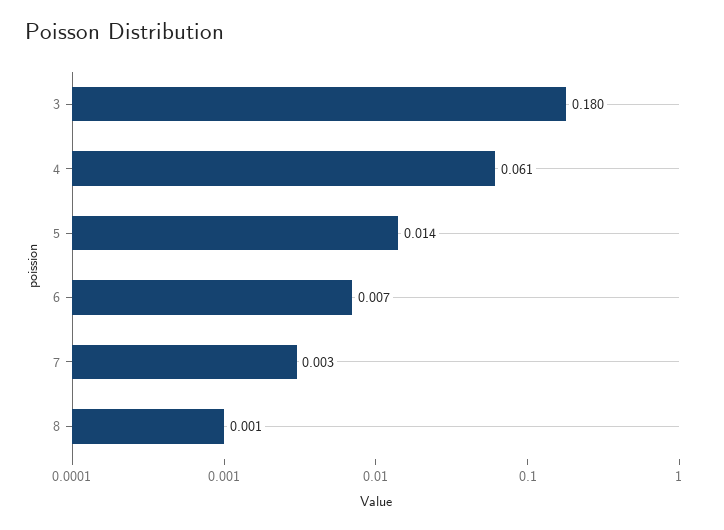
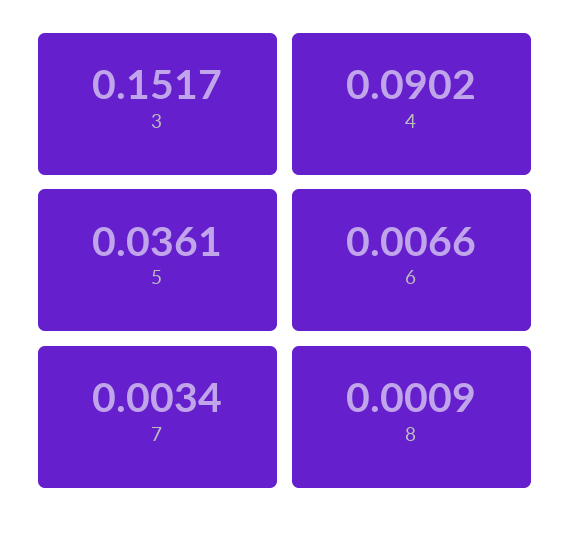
  {
-   "3": 0.18,
+   "3": 0.1517,
-   "4": 0.061,
+   "4": 0.0902,
-   "5": 0.014,
+   "5": 0.0361,
    "6": 0.0066,
    "7": 0.0034,
    "8": 0.0009
  }

